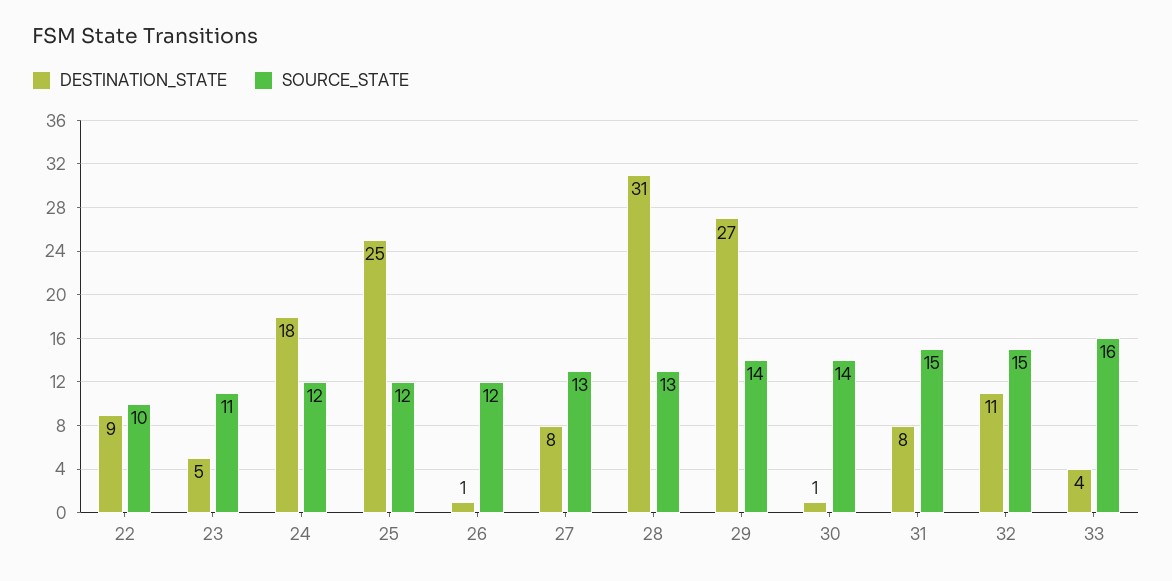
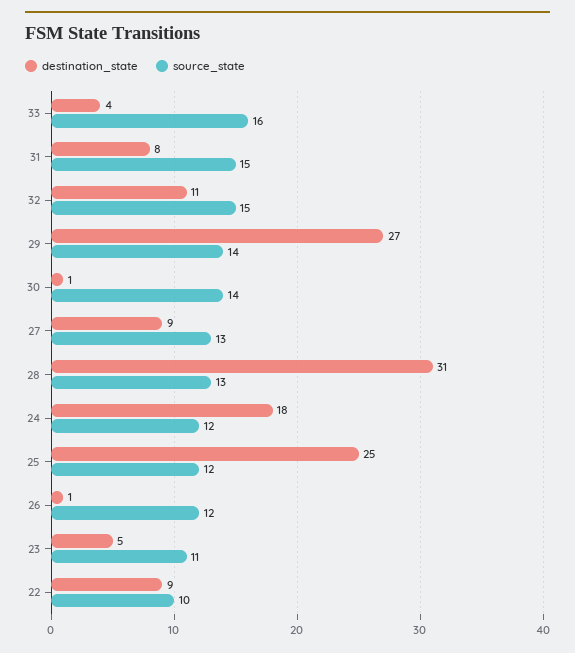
  {
    "DESTINATION_STATE": {
      "22": 9,
      "23": 5,
      "24": 18,
      "25": 25,
      "26": 1,
-     "27": 8,
+     "27": 9,
      "28": 31,
      "29": 27,
      "30": 1,
      "31": 8,
      "32": 11,
      "33": 4
    },
    "SOURCE_STATE": {
      "22": 10,
      "23": 11,
      "24": 12,
      "25": 12,
      "26": 12,
      "27": 13,
      "28": 13,
      "29": 14,
      "30": 14,
      "31": 15,
      "32": 15,
      "33": 16
    }
  }

